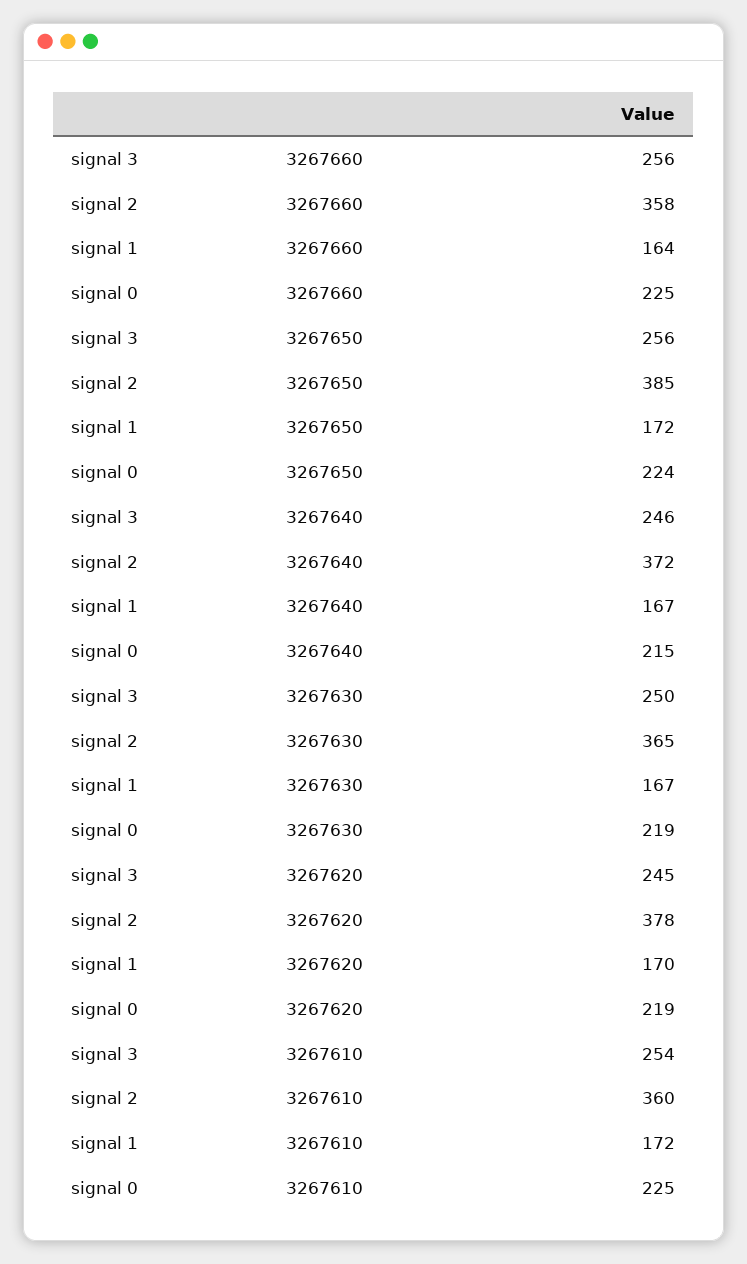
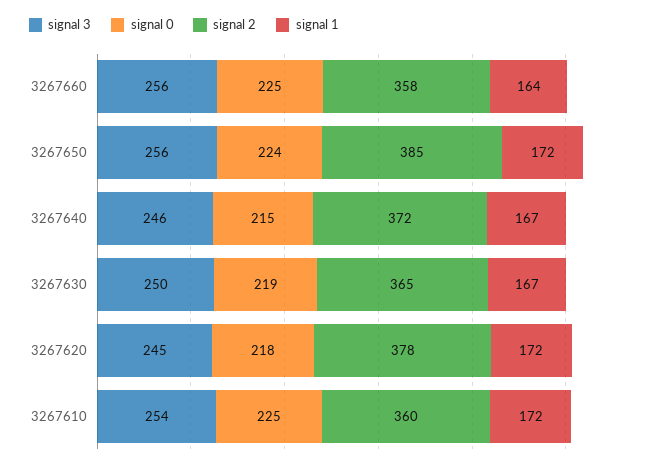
  {
    "signal 3": {
      "3267660": 256,
      "3267650": 256,
      "3267640": 246,
      "3267630": 250,
      "3267620": 245,
      "3267610": 254
    },
    "signal 2": {
      "3267660": 358,
      "3267650": 385,
      "3267640": 372,
      "3267630": 365,
      "3267620": 378,
      "3267610": 360
    },
    "signal 1": {
      "3267660": 164,
      "3267650": 172,
      "3267640": 167,
      "3267630": 167,
-     "3267620": 170,
+     "3267620": 172,
      "3267610": 172
    },
    "signal 0": {
      "3267660": 225,
      "3267650": 224,
      "3267640": 215,
      "3267630": 219,
-     "3267620": 219,
+     "3267620": 218,
      "3267610": 225
    }
  }

